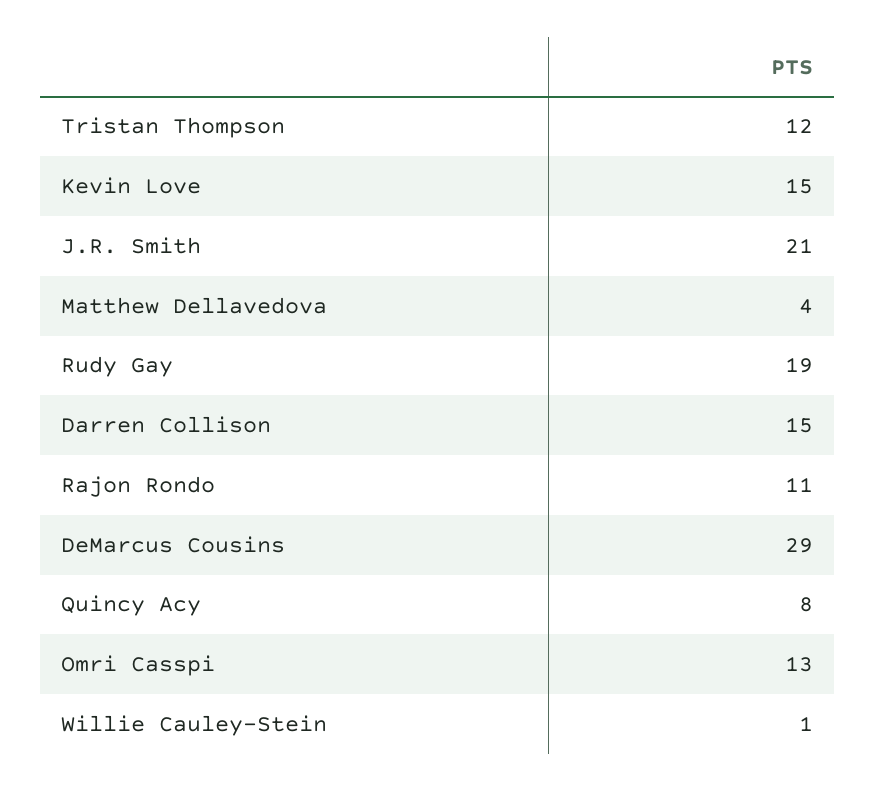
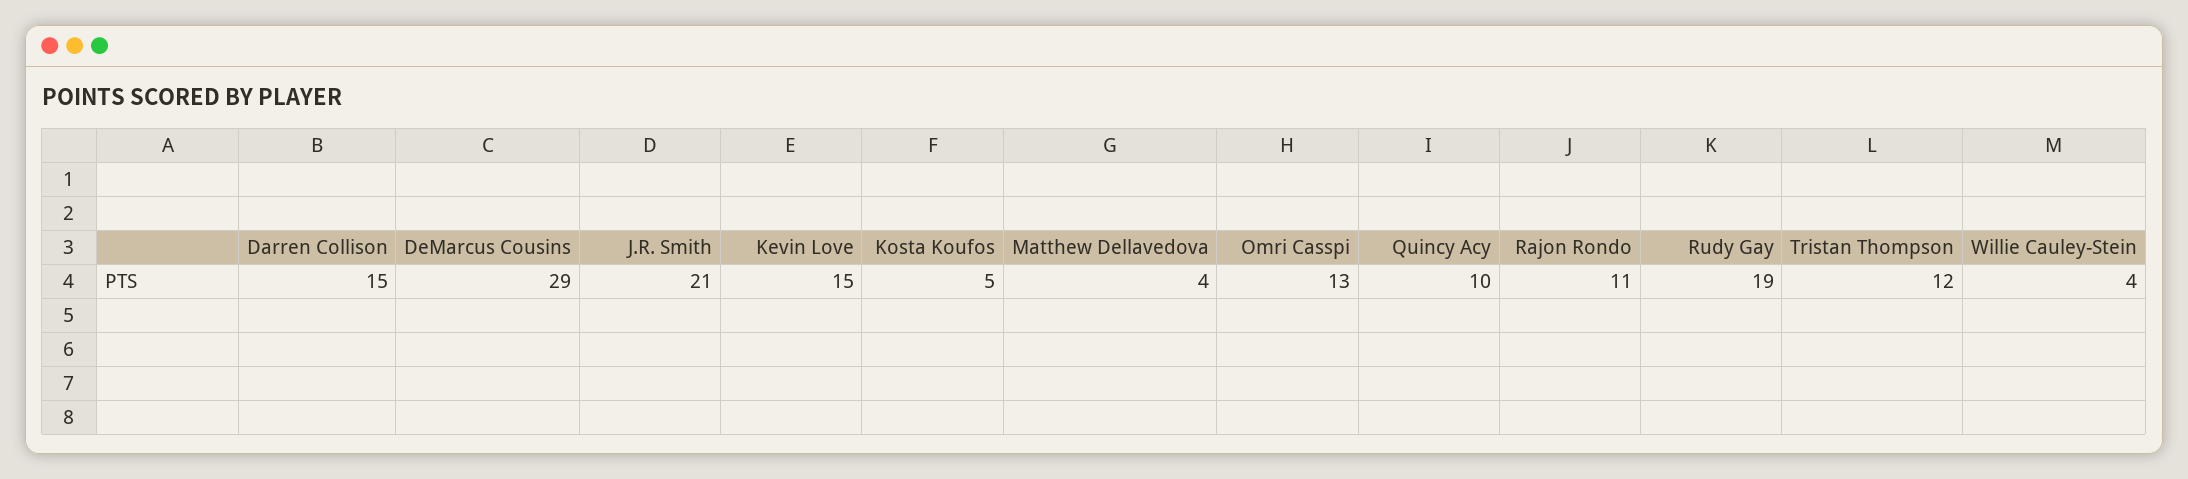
  {
    "Tristan Thompson": 12,
    "Kevin Love": 15,
    "J.R. Smith": 21,
    "Matthew Dellavedova": 4,
    "Rudy Gay": 19,
    "Darren Collison": 15,
    "Rajon Rondo": 11,
    "DeMarcus Cousins": 29,
-   "Quincy Acy": 8,
+   "Quincy Acy": 10,
    "Omri Casspi": 13,
-   "Willie Cauley-Stein": 1
+   "Willie Cauley-Stein": 4,
+   "Kosta Koufos": 5
  }

